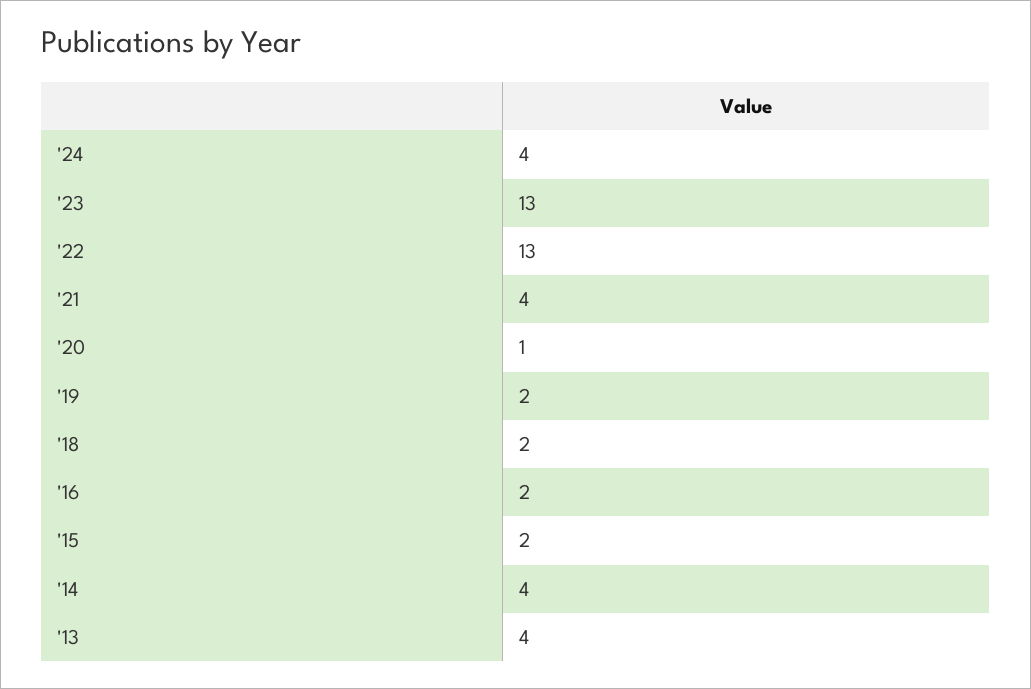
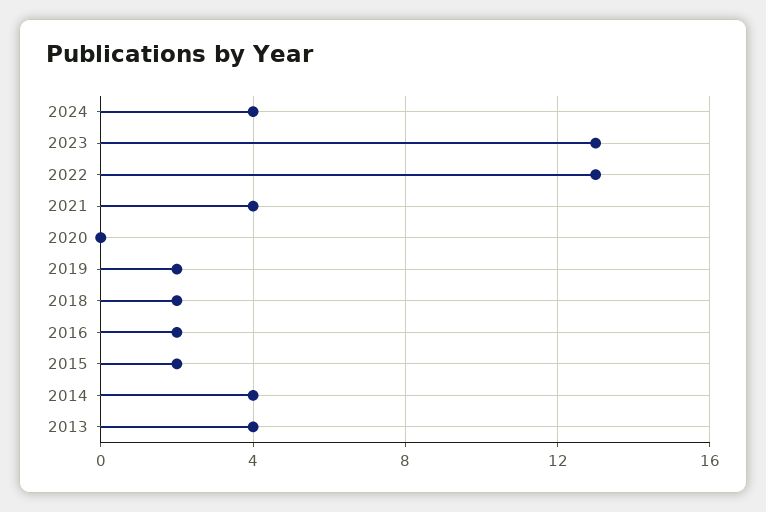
  {
    "'24": 4,
    "'23": 13,
    "'22": 13,
    "'21": 4,
-   "'20": 1,
+   "'20": 0,
    "'19": 2,
    "'18": 2,
    "'16": 2,
    "'15": 2,
    "'14": 4,
    "'13": 4
  }

